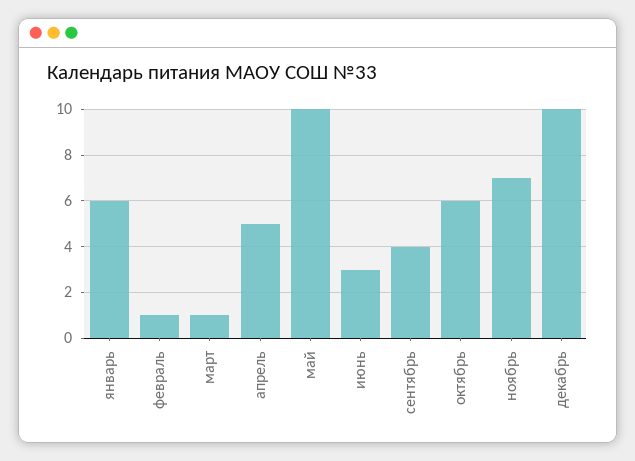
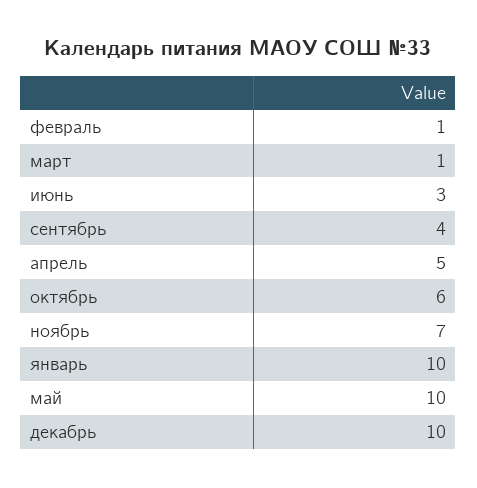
  {
-   "январь": 6,
+   "январь": 10,
    "февраль": 1,
    "март": 1,
    "апрель": 5,
    "май": 10,
    "июнь": 3,
    "сентябрь": 4,
    "октябрь": 6,
    "ноябрь": 7,
    "декабрь": 10
  }

